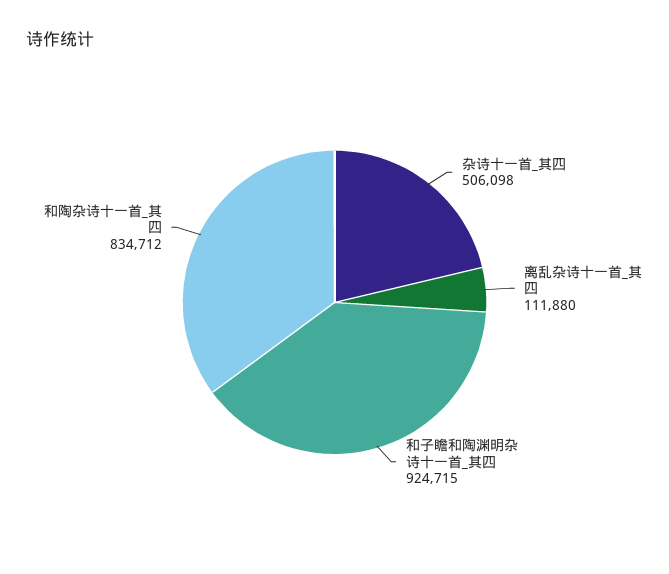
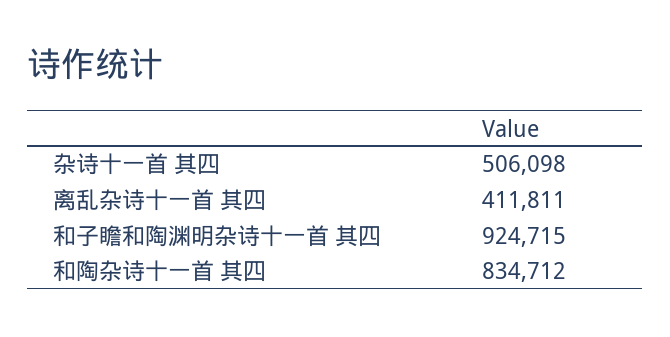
  {
    "杂诗十一首_其四": 506098,
-   "离乱杂诗十一首_其四": 111880,
+   "离乱杂诗十一首_其四": 411811,
    "和子瞻和陶渊明杂诗十一首_其四": 924715,
    "和陶杂诗十一首_其四": 834712
  }

